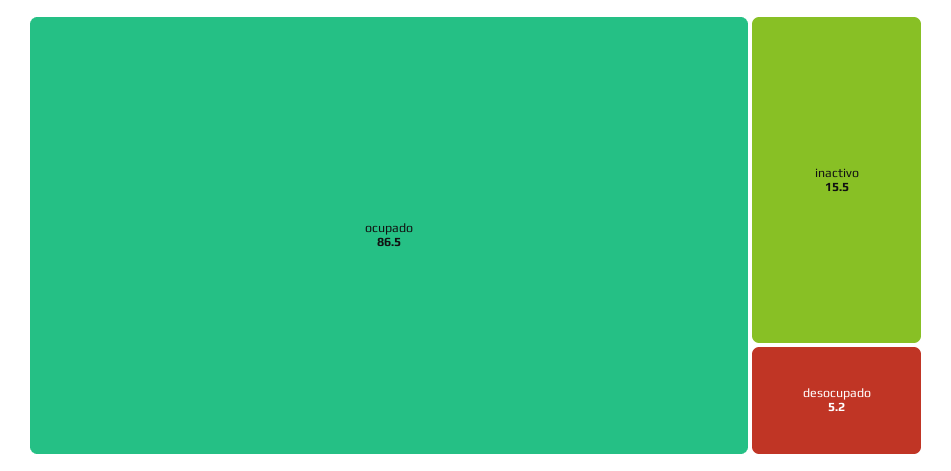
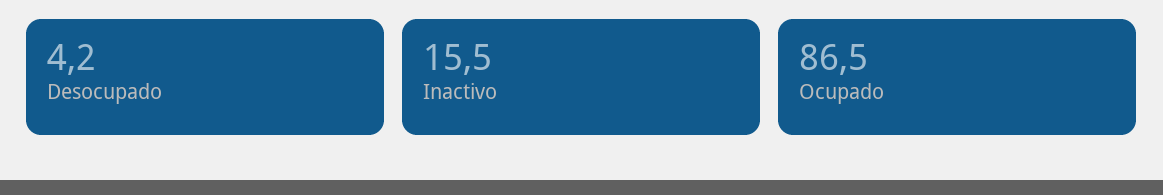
  {
    "ocupado": 86.5,
    "inactivo": 15.5,
-   "desocupado": 5.2
+   "desocupado": 4.2
  }

